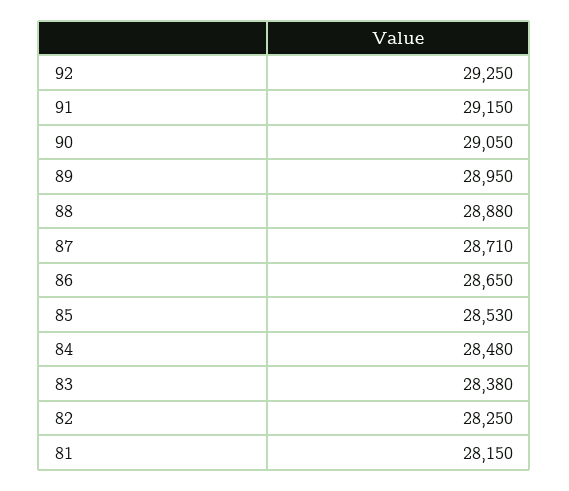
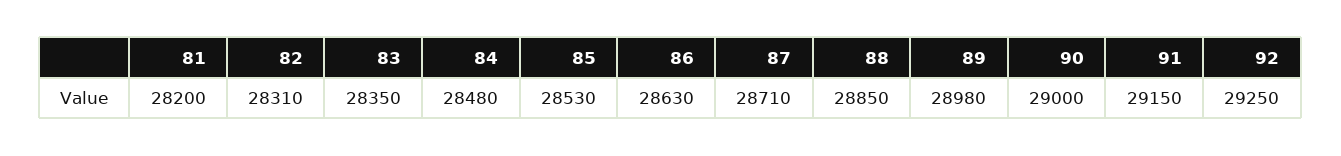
  {
    "92": 29250,
    "91": 29150,
-   "90": 29050,
+   "90": 29000,
-   "89": 28950,
+   "89": 28980,
-   "88": 28880,
+   "88": 28850,
    "87": 28710,
-   "86": 28650,
+   "86": 28630,
    "85": 28530,
    "84": 28480,
-   "83": 28380,
+   "83": 28350,
-   "82": 28250,
+   "82": 28310,
-   "81": 28150
+   "81": 28200
  }

